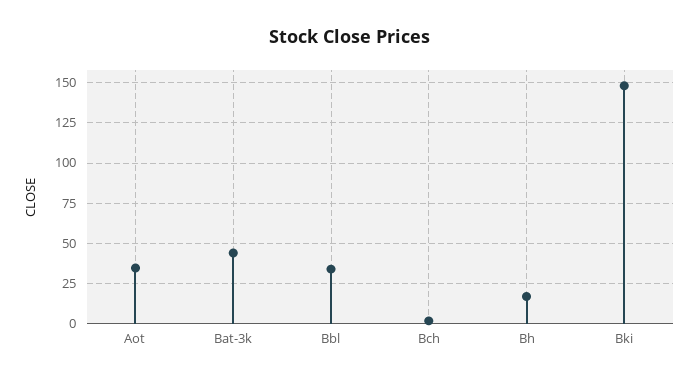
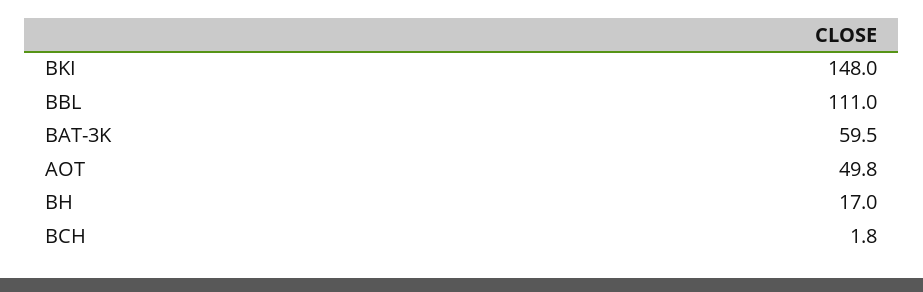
  {
-   "Aot": 35,
+   "Aot": 49.8,
-   "Bat-3k": 45,
+   "Bat-3k": 59.5,
-   "Bbl": 35,
+   "Bbl": 111,
    "Bch": 1.8,
    "Bh": 17,
    "Bki": 148
  }

